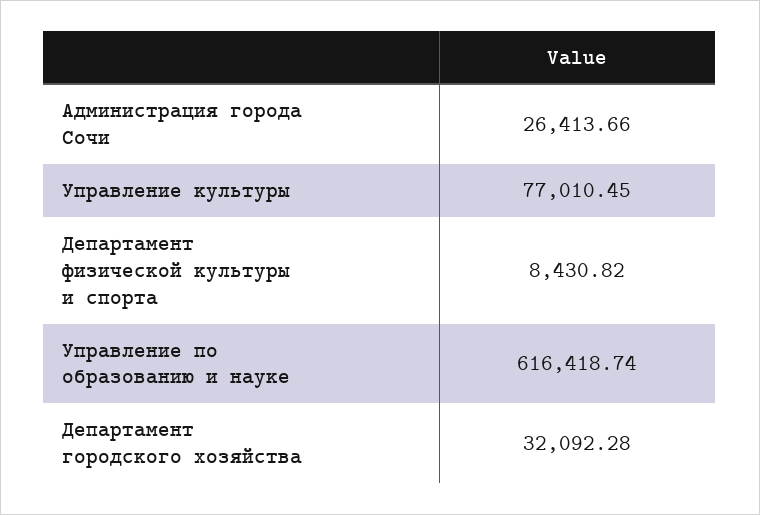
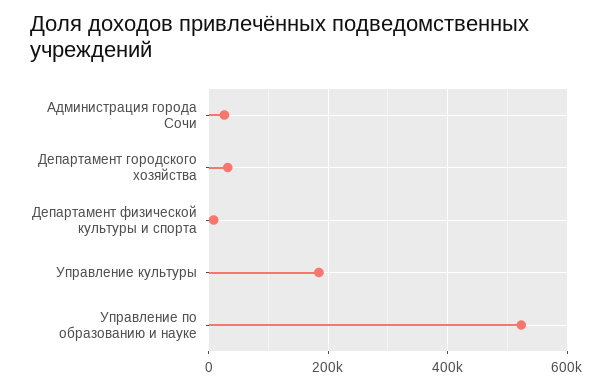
  {
    "Администрация города Сочи": 26413.66,
-   "Управление культуры": 77010.45,
+   "Управление культуры": 180000,
    "Департамент физической культуры и спорта": 8430.82,
-   "Управление по образованию и науке": 616418.74,
+   "Управление по образованию и науке": 520000,
    "Департамент городского хозяйства": 32092.28
  }

